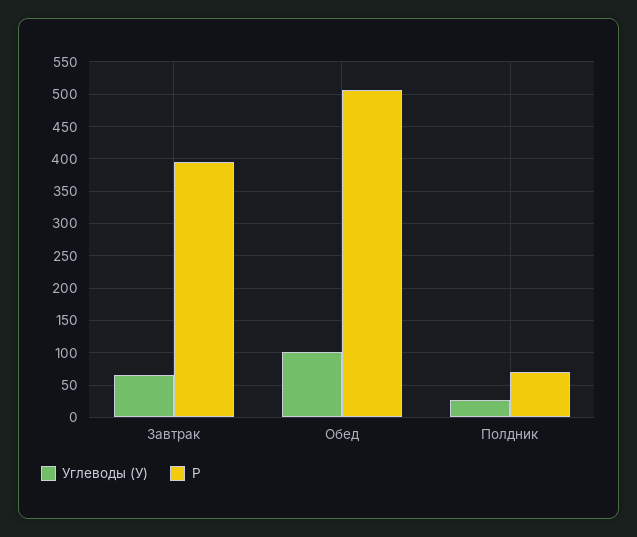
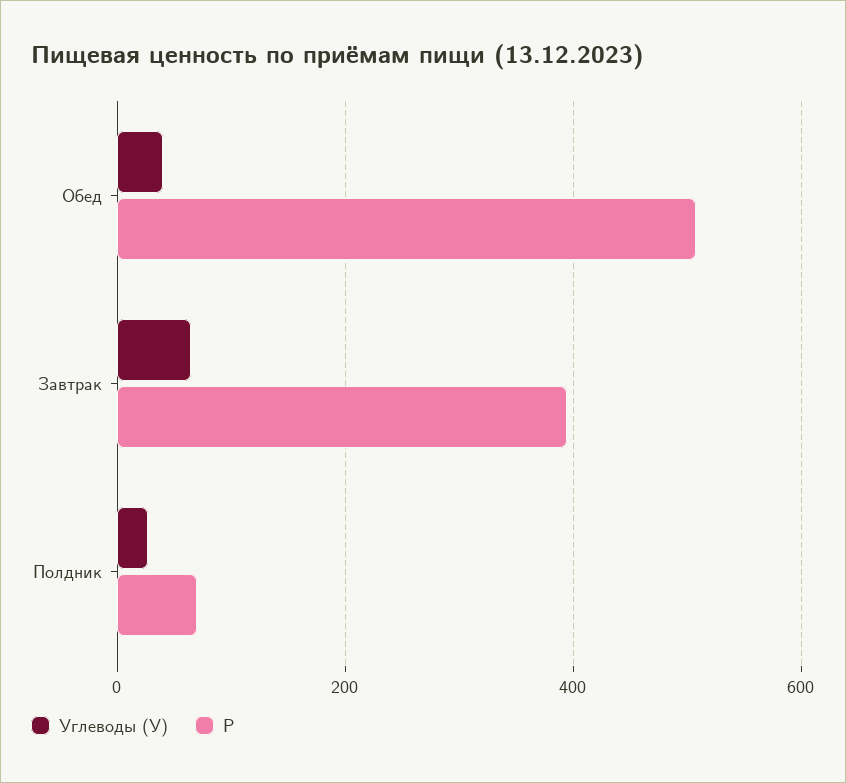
  {
    "Углеводы (У)": {
      "Завтрак": 70,
-     "Обед": 100,
+     "Обед": 40,
      "Полдник": 30
    },
    "P": {
      "Завтрак": 390,
      "Обед": 510,
      "Полдник": 70
    }
  }

